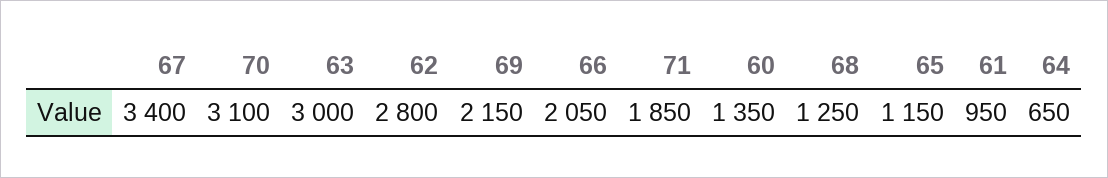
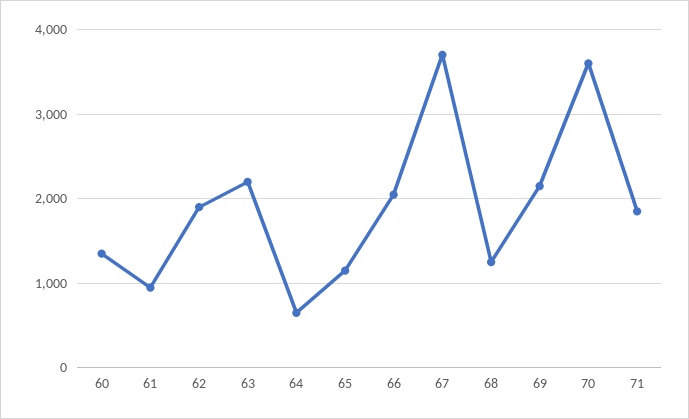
  {
-   "67": 3400,
+   "67": 3700,
-   "70": 3100,
+   "70": 3600,
-   "63": 3000,
+   "63": 2200,
-   "62": 2800,
+   "62": 1900,
    "69": 2150,
    "66": 2050,
    "71": 1850,
    "60": 1350,
    "68": 1250,
    "65": 1150,
    "61": 950,
    "64": 650
  }

